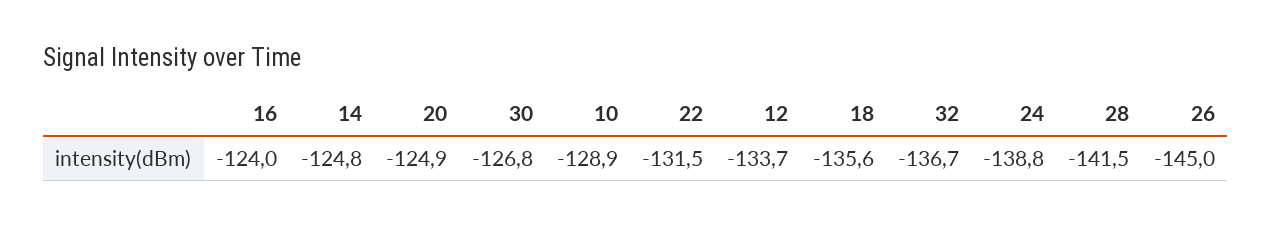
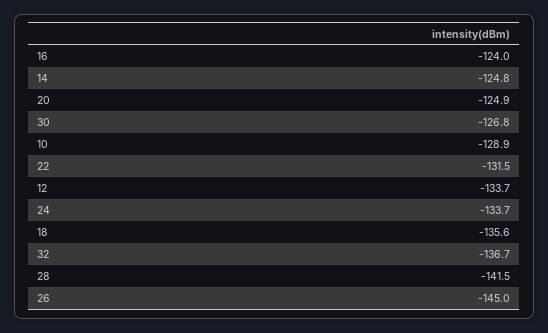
  {
    "16": -124,
    "14": -124.8,
    "20": -124.9,
    "30": -126.8,
    "10": -128.9,
    "22": -131.5,
    "12": -133.7,
    "18": -135.6,
    "32": -136.7,
-   "24": -138.8,
+   "24": -133.7,
    "28": -141.5,
    "26": -145
  }

